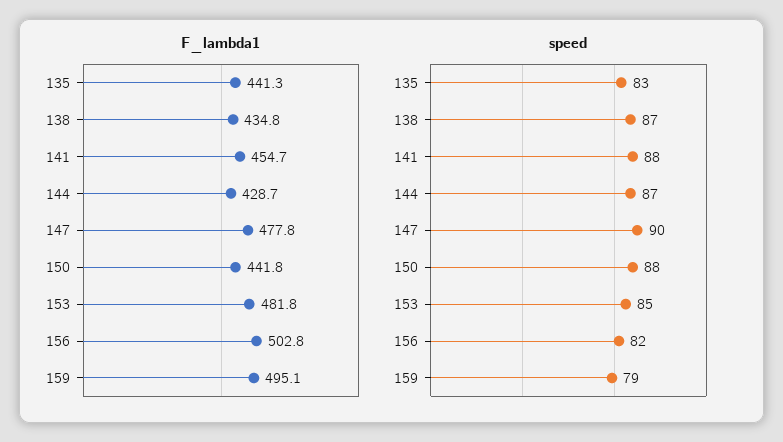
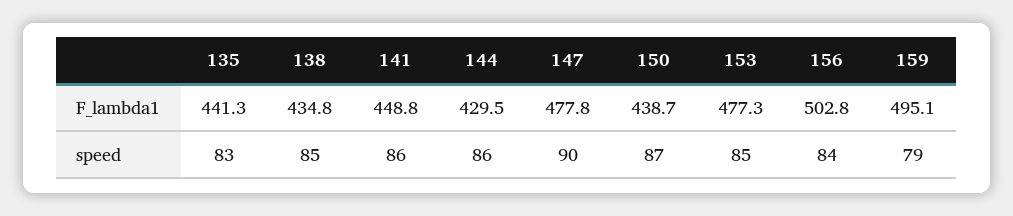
  {
    "F_lambda1": {
      "135": 441.3,
      "138": 434.8,
-     "141": 454.7,
+     "141": 448.8,
-     "144": 428.7,
+     "144": 429.5,
      "147": 477.8,
-     "150": 441.8,
+     "150": 438.7,
-     "153": 481.8,
+     "153": 477.3,
      "156": 502.8,
      "159": 495.1
    },
    "speed": {
      "135": 83,
-     "138": 87,
+     "138": 85,
-     "141": 88,
+     "141": 86,
-     "144": 87,
+     "144": 86,
      "147": 90,
-     "150": 88,
+     "150": 87,
      "153": 85,
-     "156": 82,
+     "156": 84,
      "159": 79
    }
  }

